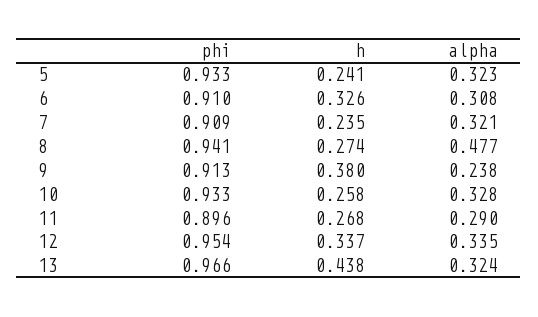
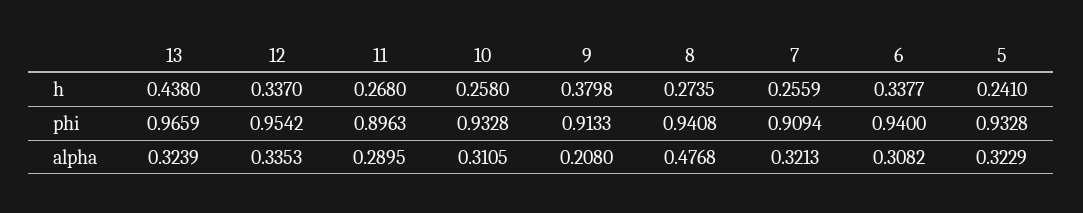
  {
    "phi": {
      "5": 0.9328,
-     "6": 0.91,
+     "6": 0.94,
      "7": 0.9094,
      "8": 0.9408,
      "9": 0.9133,
      "10": 0.9328,
      "11": 0.8963,
      "12": 0.9542,
      "13": 0.9659
    },
    "h": {
      "5": 0.241,
-     "6": 0.326,
+     "6": 0.3377,
-     "7": 0.235,
+     "7": 0.2559,
      "8": 0.2735,
      "9": 0.3798,
      "10": 0.258,
      "11": 0.268,
      "12": 0.337,
      "13": 0.438
    },
    "alpha": {
      "5": 0.3229,
      "6": 0.3082,
      "7": 0.3213,
      "8": 0.4768,
-     "9": 0.238,
+     "9": 0.208,
-     "10": 0.328,
+     "10": 0.3105,
      "11": 0.2895,
      "12": 0.3353,
      "13": 0.3239
    }
  }

